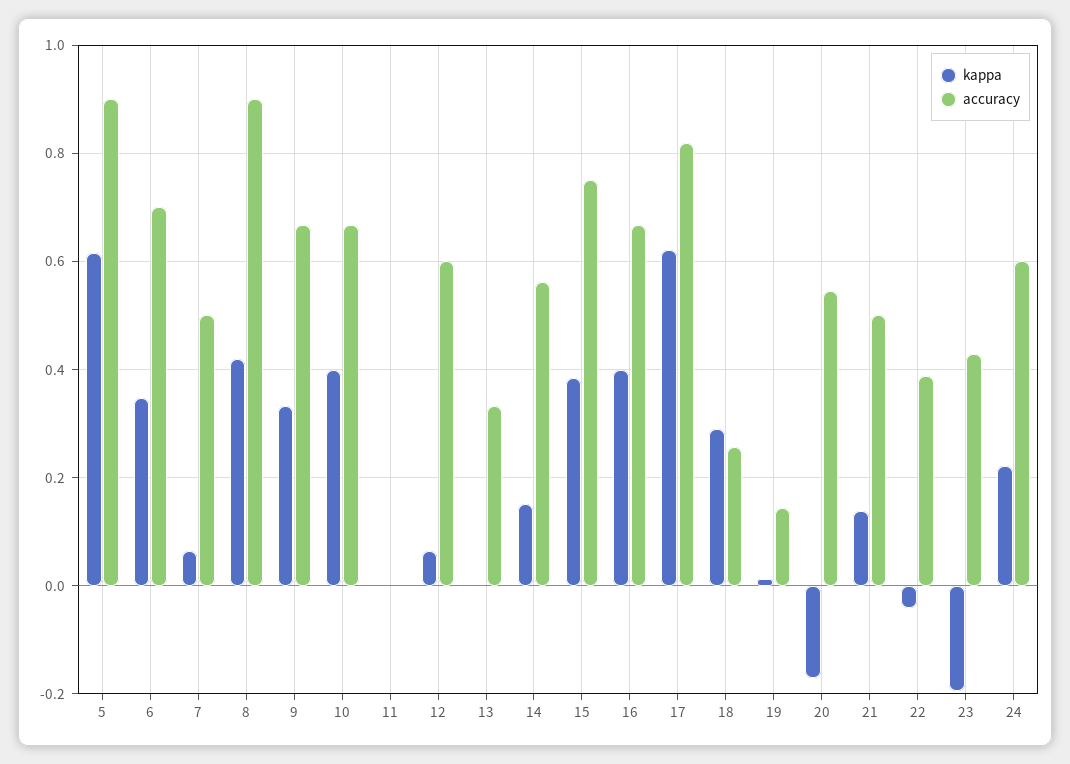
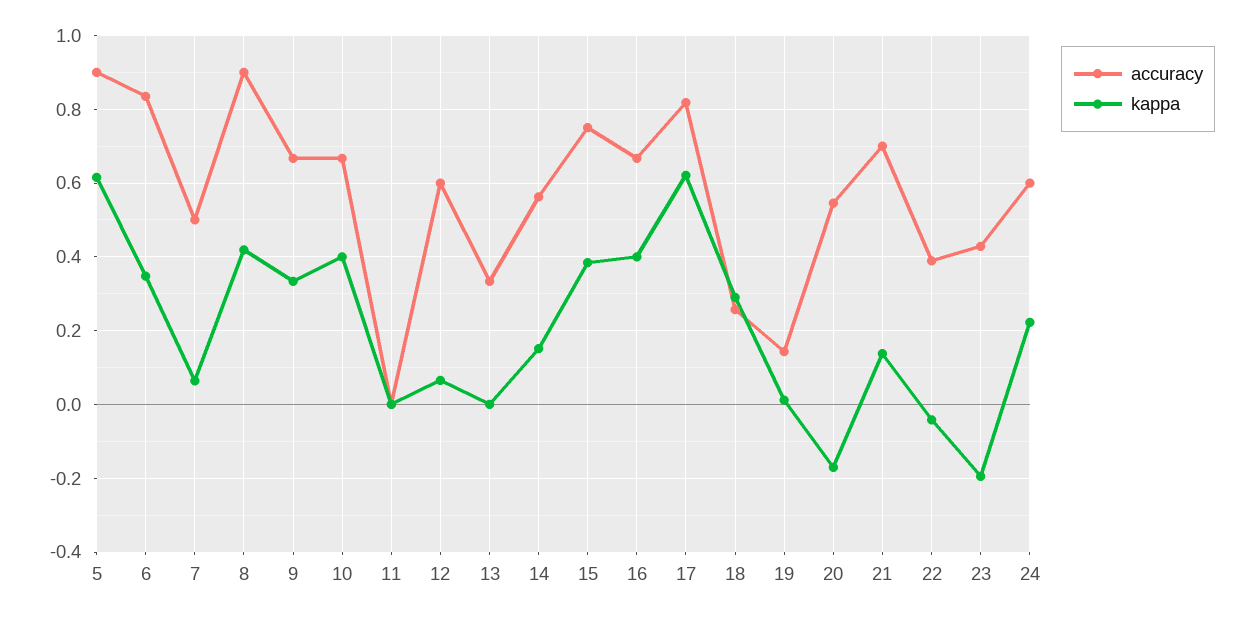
  {
    "kappa": {
      "5": 0.62,
      "6": 0.34,
      "7": 0.06,
      "8": 0.42,
      "9": 0.34,
      "10": 0.4,
      "11": 0,
      "12": 0.06,
      "13": 0,
      "14": 0.16,
      "15": 0.38,
      "16": 0.4,
      "17": 0.62,
      "18": 0.3,
      "19": 0.02,
      "20": -0.18,
      "21": 0.14,
      "22": -0.04,
      "23": -0.2,
      "24": 0.22
    },
    "accuracy": {
      "5": 0.9,
-     "6": 0.7,
+     "6": 0.84,
      "7": 0.5,
      "8": 0.9,
      "9": 0.66,
      "10": 0.66,
      "11": 0,
      "12": 0.6,
      "13": 0.34,
      "14": 0.56,
      "15": 0.76,
      "16": 0.66,
      "17": 0.82,
      "18": 0.26,
      "19": 0.14,
      "20": 0.54,
-     "21": 0.5,
+     "21": 0.7,
      "22": 0.38,
      "23": 0.42,
      "24": 0.6
    }
  }

